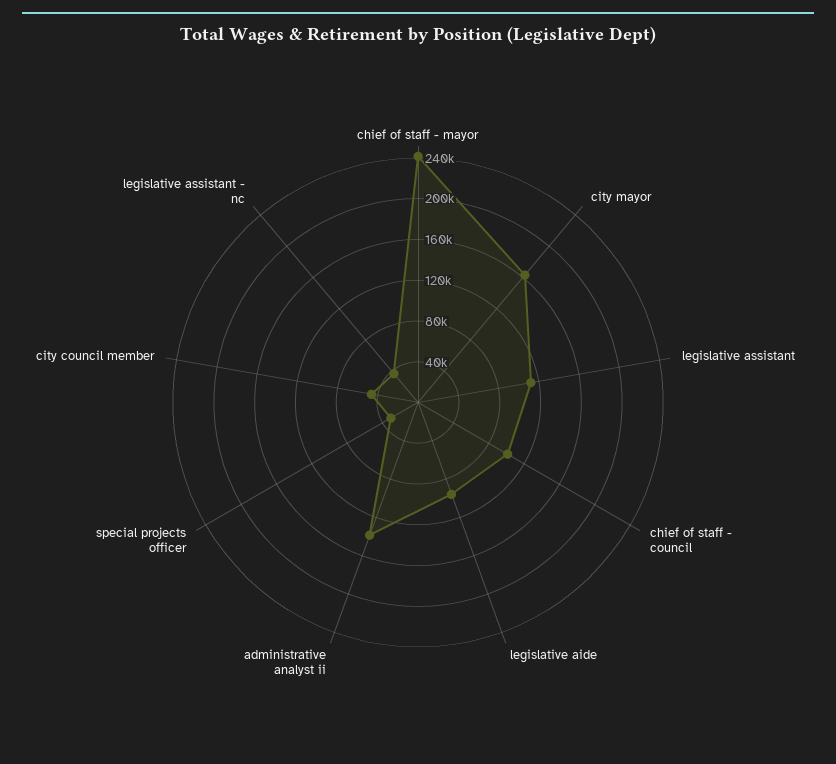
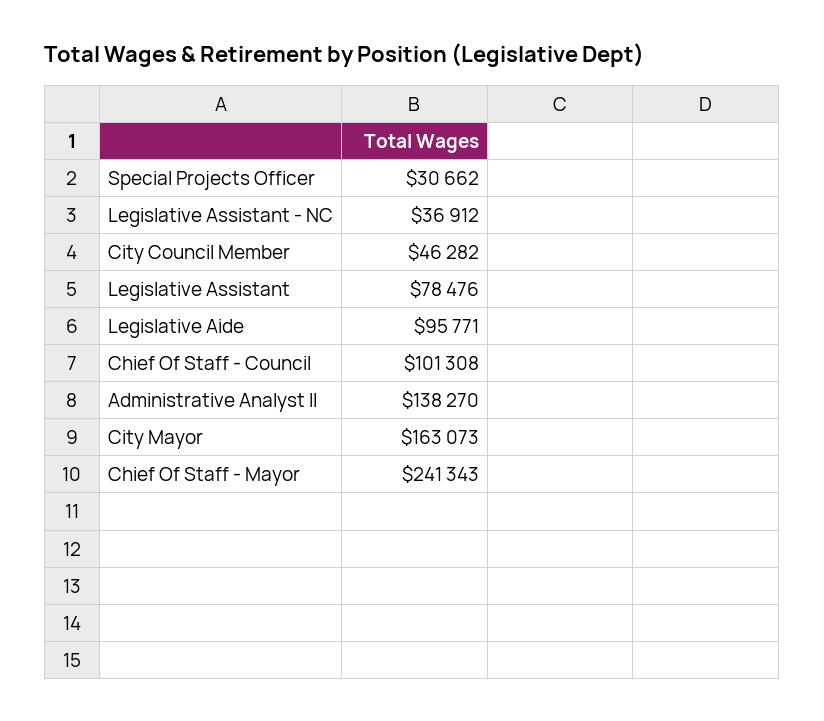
  {
    "chief of staff - mayor": 241343,
    "city mayor": 163073,
-   "legislative assistant": 110000,
+   "legislative assistant": 78476,
    "chief of staff - council": 101308,
    "legislative aide": 95771,
    "administrative analyst ii": 138270,
    "special projects officer": 30662,
    "city council member": 46282,
    "legislative assistant - nc": 36912
  }

